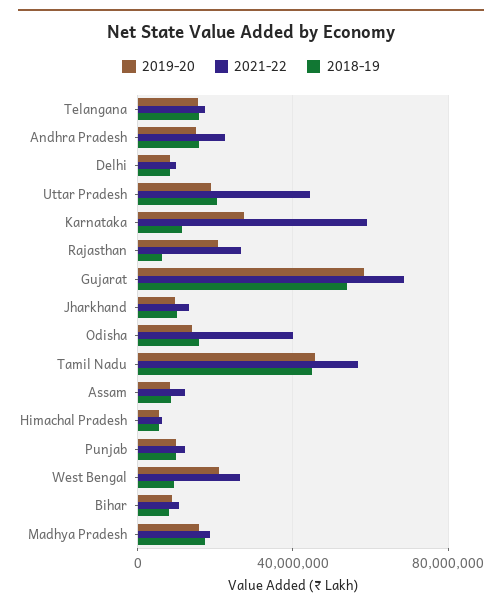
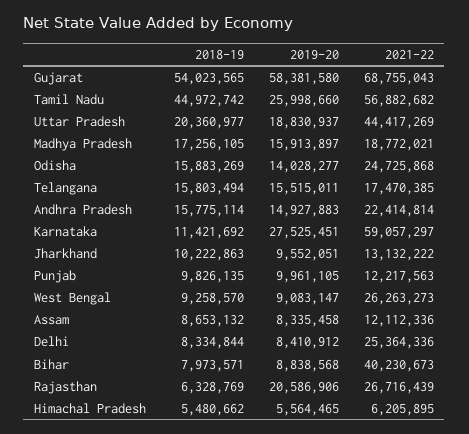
  {
    "2019-20": {
      "Telangana": 15515011,
      "Andhra Pradesh": 14927883,
      "Delhi": 8410912,
      "Uttar Pradesh": 18830937,
      "Karnataka": 27525451,
      "Rajasthan": 20586906,
      "Gujarat": 58381580,
      "Jharkhand": 9552051,
      "Odisha": 14028277,
-     "Tamil Nadu": 45000000,
+     "Tamil Nadu": 25998660,
      "Assam": 8335458,
      "Himachal Pradesh": 5564465,
      "Punjab": 9961105,
-     "West Bengal": 20000000,
+     "West Bengal": 9083147,
      "Bihar": 8838568,
      "Madhya Pradesh": 15913897
    },
    "2021-22": {
      "Telangana": 17470385,
      "Andhra Pradesh": 22414814,
-     "Delhi": 10000000,
+     "Delhi": 25364336,
      "Uttar Pradesh": 44417269,
      "Karnataka": 59057297,
      "Rajasthan": 26716439,
      "Gujarat": 68755043,
      "Jharkhand": 13132222,
-     "Odisha": 40000000,
+     "Odisha": 24725868,
      "Tamil Nadu": 56882682,
      "Assam": 12112336,
      "Himachal Pradesh": 6205895,
      "Punjab": 12217563,
      "West Bengal": 26263273,
-     "Bihar": 10000000,
+     "Bihar": 40230673,
      "Madhya Pradesh": 18772021
    },
    "2018-19": {
      "Telangana": 15803494,
      "Andhra Pradesh": 15775114,
      "Delhi": 8334844,
      "Uttar Pradesh": 20360977,
      "Karnataka": 11421692,
      "Rajasthan": 6328769,
      "Gujarat": 54023565,
      "Jharkhand": 10222863,
      "Odisha": 15883269,
      "Tamil Nadu": 44972742,
      "Assam": 8653132,
      "Himachal Pradesh": 5480662,
      "Punjab": 9826135,
      "West Bengal": 9258570,
      "Bihar": 7973571,
      "Madhya Pradesh": 17256105
    }
  }

